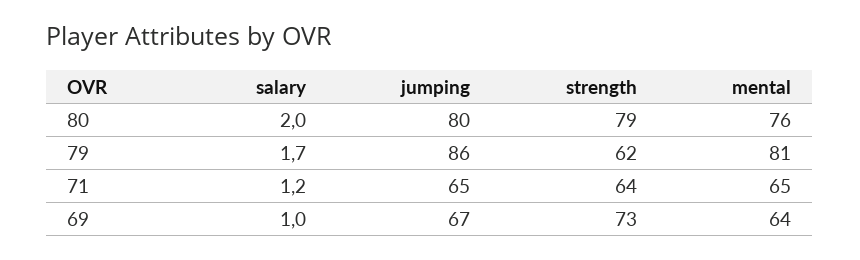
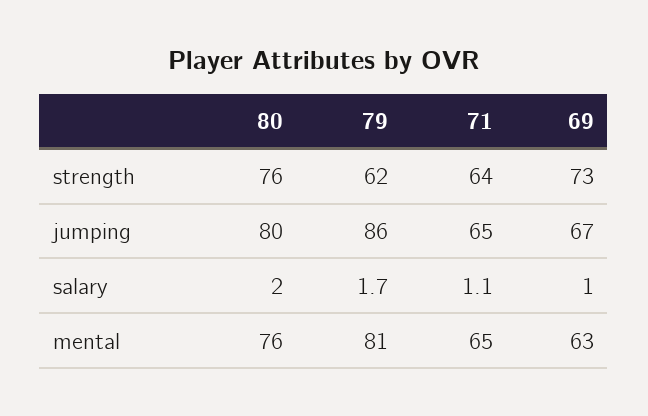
  {
    "salary": {
      "80": 2,
      "79": 1.7,
-     "71": 1.2,
+     "71": 1.1,
      "69": 1
    },
    "jumping": {
      "80": 80,
      "79": 86,
      "71": 65,
      "69": 67
    },
    "strength": {
-     "80": 79,
+     "80": 76,
      "79": 62,
      "71": 64,
      "69": 73
    },
    "mental": {
      "80": 76,
      "79": 81,
      "71": 65,
-     "69": 64
+     "69": 63
    }
  }

